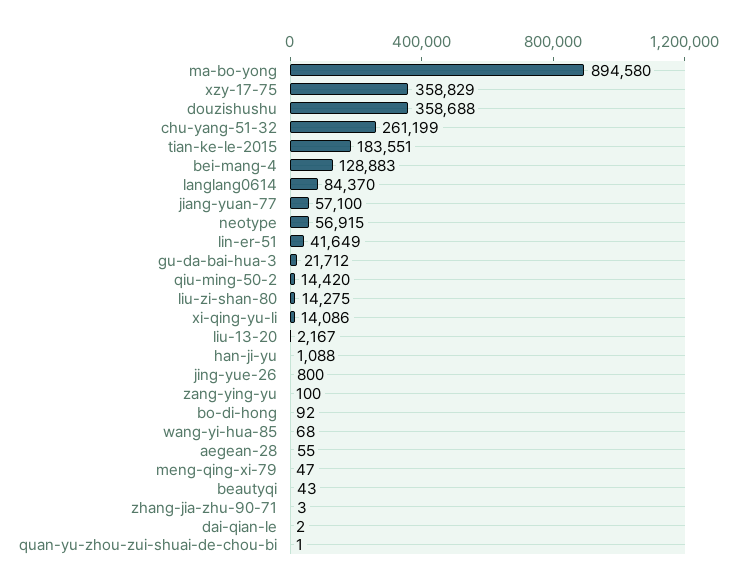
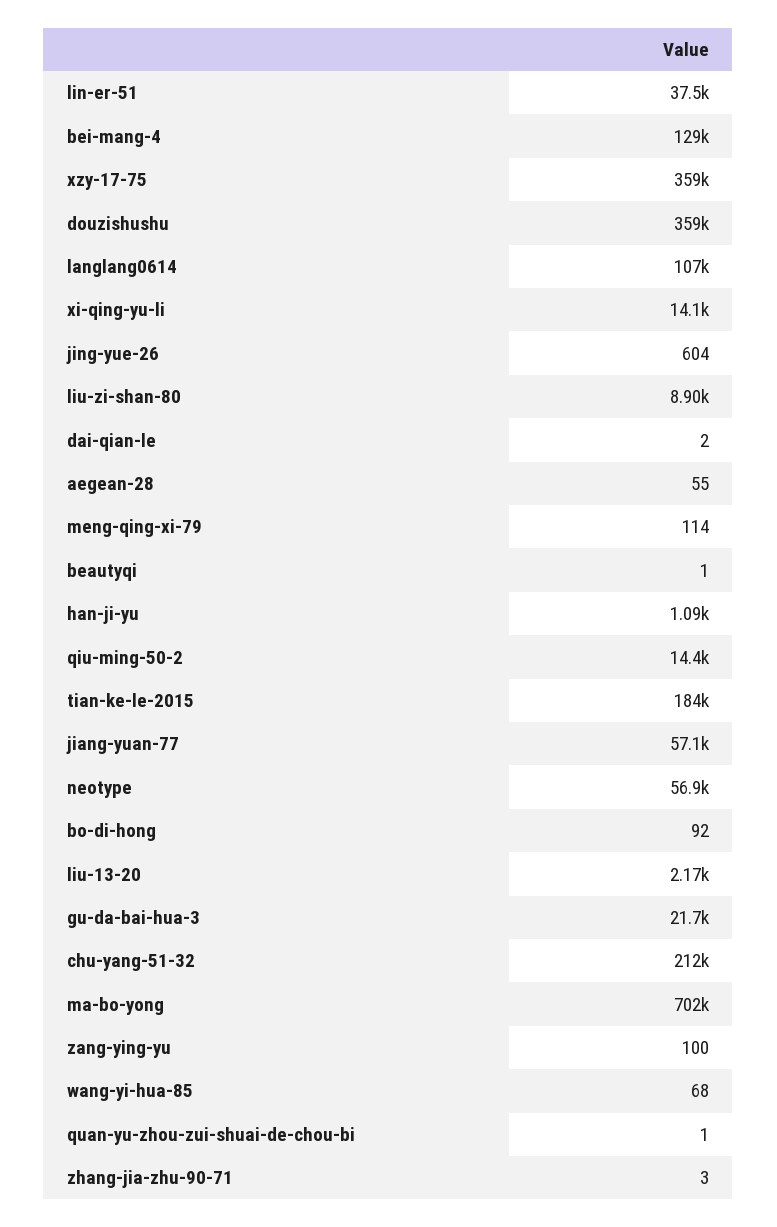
  {
-   "ma-bo-yong": 894580,
+   "ma-bo-yong": 702000,
    "xzy-17-75": 358829,
    "douzishushu": 358688,
-   "chu-yang-51-32": 261199,
+   "chu-yang-51-32": 212000,
    "tian-ke-le-2015": 183551,
    "bei-mang-4": 128883,
-   "langlang0614": 84370,
+   "langlang0614": 107000,
    "jiang-yuan-77": 57100,
    "neotype": 56915,
-   "lin-er-51": 41649,
+   "lin-er-51": 37500,
    "gu-da-bai-hua-3": 21712,
    "qiu-ming-50-2": 14420,
-   "liu-zi-shan-80": 14275,
+   "liu-zi-shan-80": 8900,
    "xi-qing-yu-li": 14086,
    "liu-13-20": 2167,
    "han-ji-yu": 1088,
-   "jing-yue-26": 800,
+   "jing-yue-26": 604,
    "zang-ying-yu": 100,
    "bo-di-hong": 92,
    "wang-yi-hua-85": 68,
    "aegean-28": 55,
-   "meng-qing-xi-79": 47,
+   "meng-qing-xi-79": 114,
-   "beautyqi": 43,
+   "beautyqi": 1,
    "zhang-jia-zhu-90-71": 3,
    "dai-qian-le": 2,
    "quan-yu-zhou-zui-shuai-de-chou-bi": 1
  }

